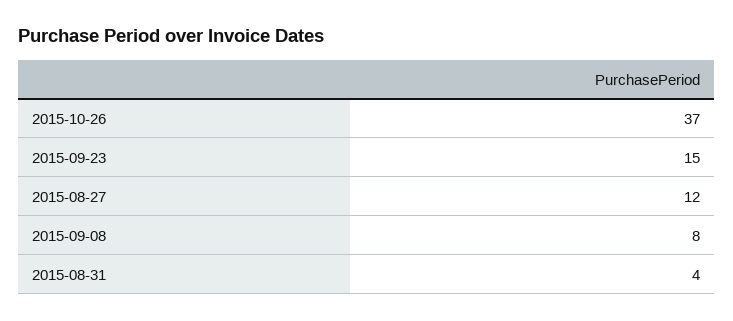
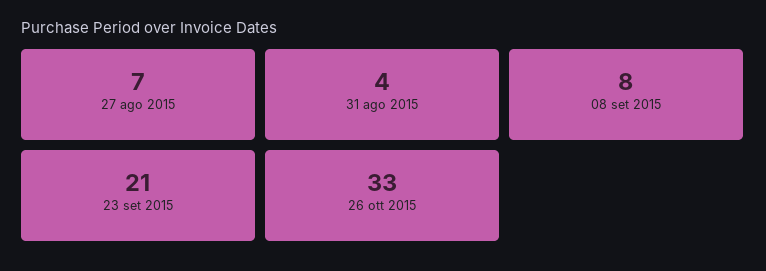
  {
-   "2015-10-26": 37,
+   "2015-10-26": 33,
-   "2015-09-23": 15,
+   "2015-09-23": 21,
-   "2015-08-27": 12,
+   "2015-08-27": 7,
    "2015-09-08": 8,
    "2015-08-31": 4
  }

